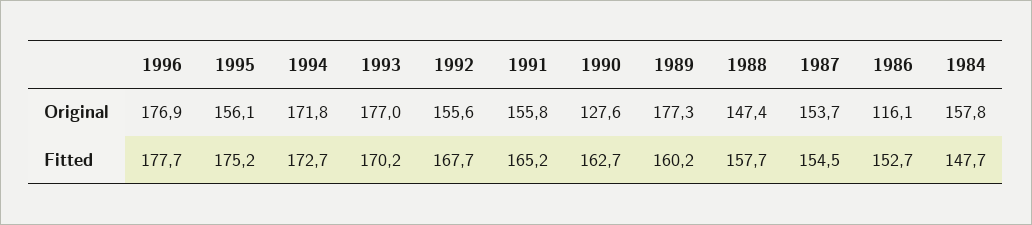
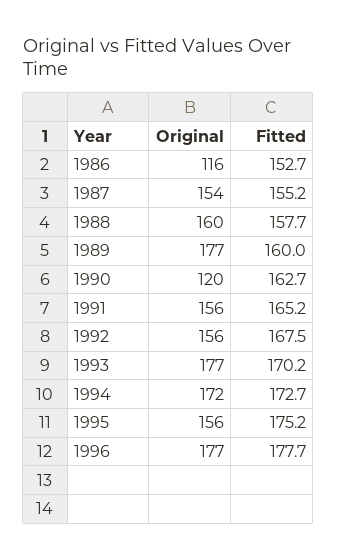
  {
    "1996": {
      "Original": 176.9,
      "Fitted": 177.7
    },
    "1995": {
      "Original": 156.1,
      "Fitted": 175.2
    },
    "1994": {
      "Original": 171.8,
      "Fitted": 172.7
    },
    "1993": {
      "Original": 177,
      "Fitted": 170.2
    },
    "1992": {
      "Original": 155.6,
-     "Fitted": 167.7
+     "Fitted": 167.5
    },
    "1991": {
      "Original": 155.8,
      "Fitted": 165.2
    },
    "1990": {
-     "Original": 127.6,
+     "Original": 120,
      "Fitted": 162.7
    },
    "1989": {
      "Original": 177.3,
-     "Fitted": 160.2
+     "Fitted": 160
    },
    "1988": {
-     "Original": 147.4,
+     "Original": 160,
      "Fitted": 157.7
    },
    "1987": {
      "Original": 153.7,
-     "Fitted": 154.5
+     "Fitted": 155.2
    },
    "1986": {
      "Original": 116.1,
      "Fitted": 152.7
-   },
+   }
-   "1984": {
-     "Original": 157.8,
-     "Fitted": 147.7
-   }
  }

